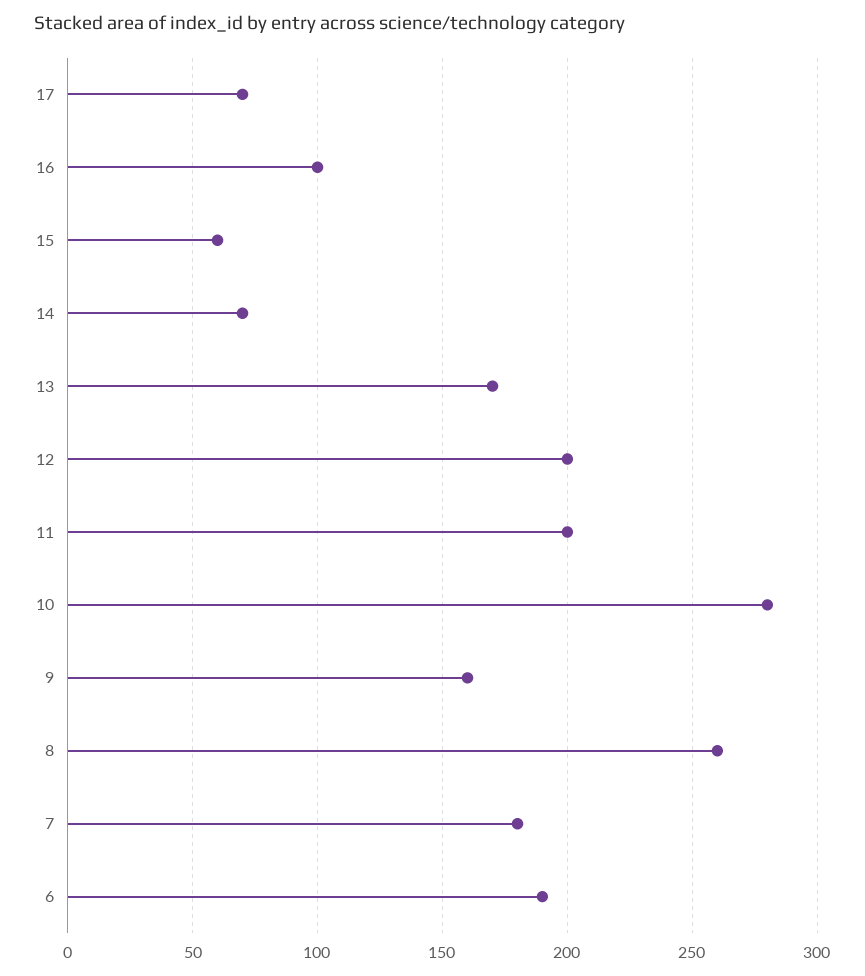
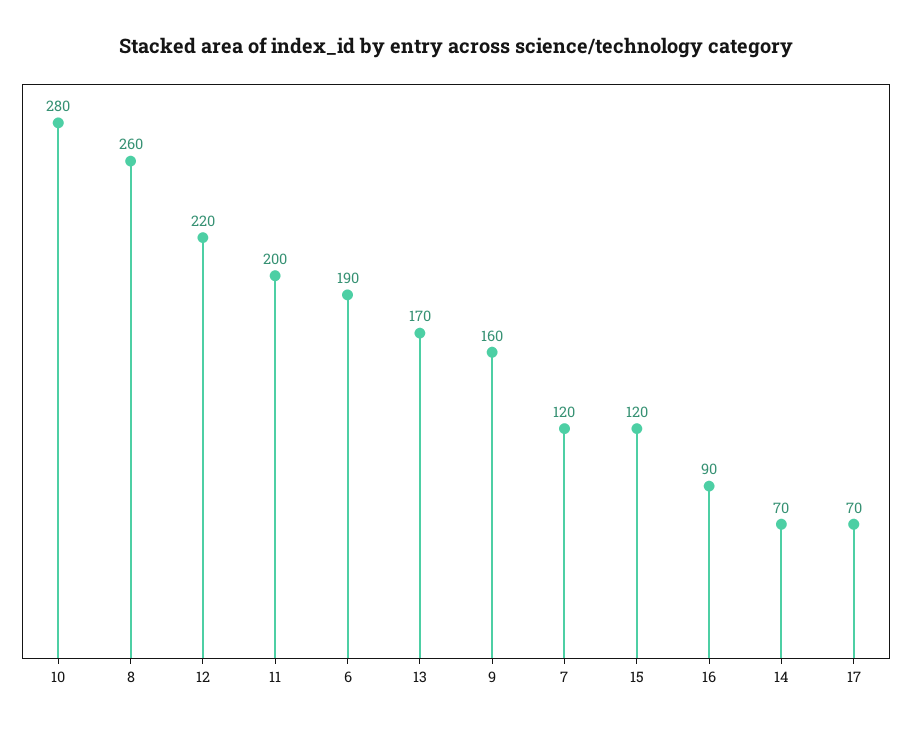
  {
    "17": 70,
-   "16": 100,
+   "16": 90,
-   "15": 60,
+   "15": 120,
    "14": 70,
    "13": 170,
-   "12": 200,
+   "12": 220,
    "11": 200,
    "10": 280,
    "9": 160,
    "8": 260,
-   "7": 180,
+   "7": 120,
    "6": 190
  }

